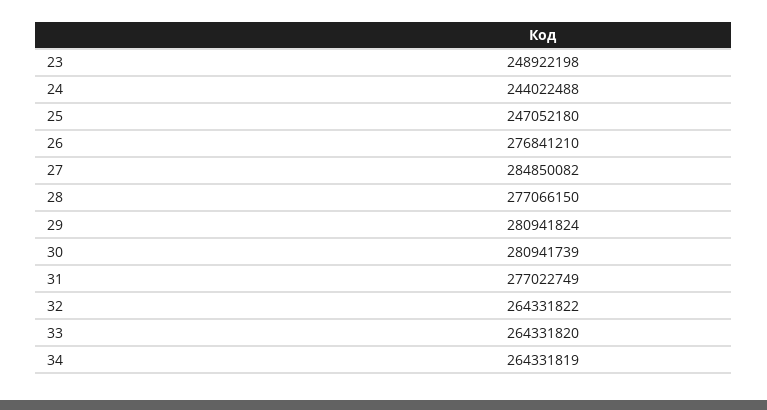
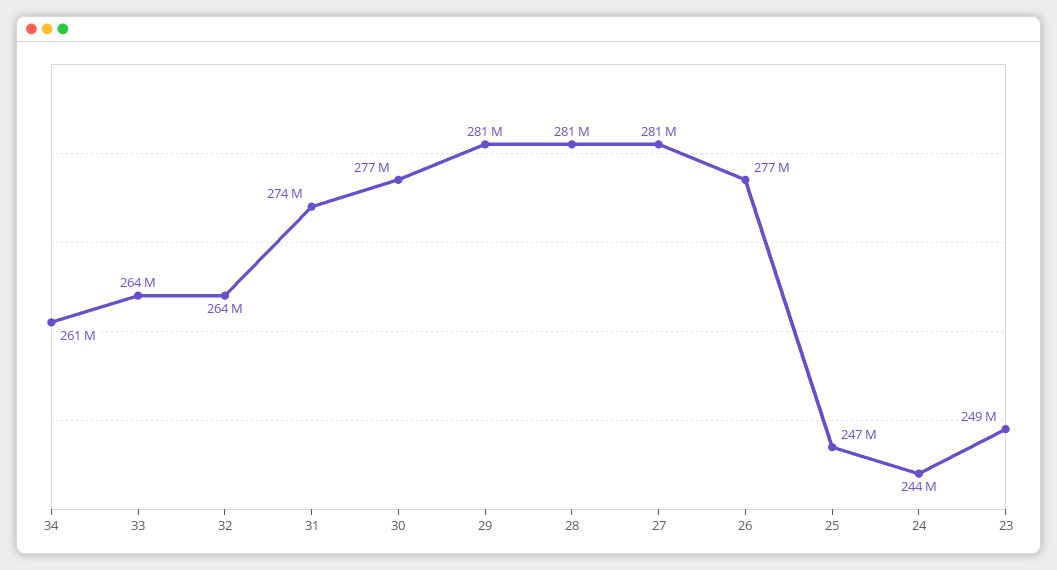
  {
    "23": 248922198,
    "24": 244022488,
    "25": 247052180,
    "26": 276841210,
-   "27": 284850082,
+   "27": 281000000,
-   "28": 277066150,
+   "28": 281000000,
    "29": 280941824,
-   "30": 280941739,
+   "30": 277000000,
-   "31": 277022749,
+   "31": 274000000,
    "32": 264331822,
    "33": 264331820,
-   "34": 264331819
+   "34": 261000000
  }

